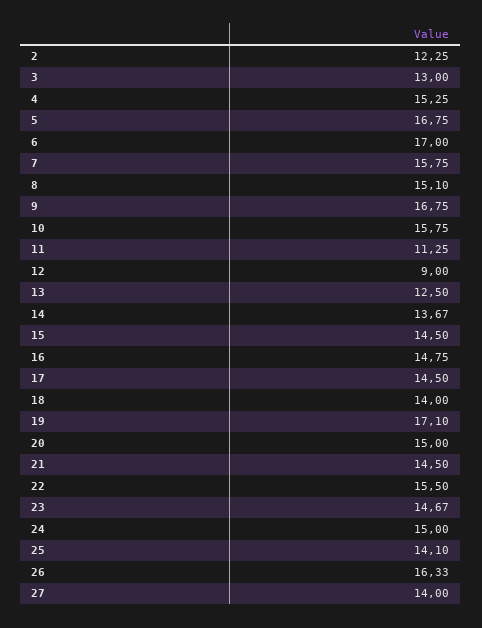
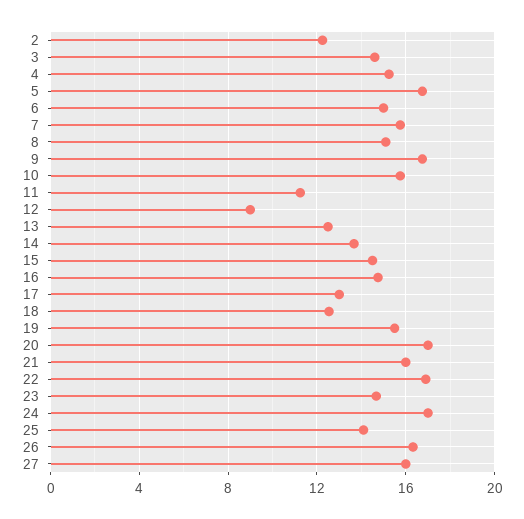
  {
    "2": 12.25,
-   "3": 13,
+   "3": 14.5,
    "4": 15.25,
    "5": 16.75,
-   "6": 17,
+   "6": 15,
    "7": 15.75,
    "8": 15.1,
    "9": 16.75,
    "10": 15.75,
    "11": 11.25,
    "12": 9,
    "13": 12.5,
    "14": 13.67,
    "15": 14.5,
    "16": 14.75,
-   "17": 14.5,
+   "17": 13,
-   "18": 14,
+   "18": 12.5,
-   "19": 17.1,
+   "19": 15.5,
-   "20": 15,
+   "20": 17,
-   "21": 14.5,
+   "21": 16,
-   "22": 15.5,
+   "22": 17,
    "23": 14.67,
-   "24": 15,
+   "24": 17,
    "25": 14.1,
    "26": 16.33,
-   "27": 14
+   "27": 16
  }

